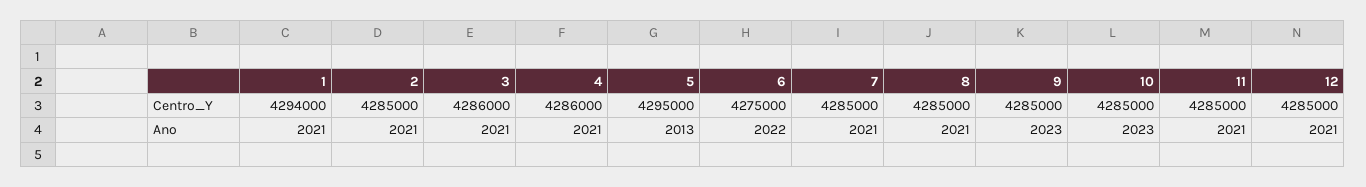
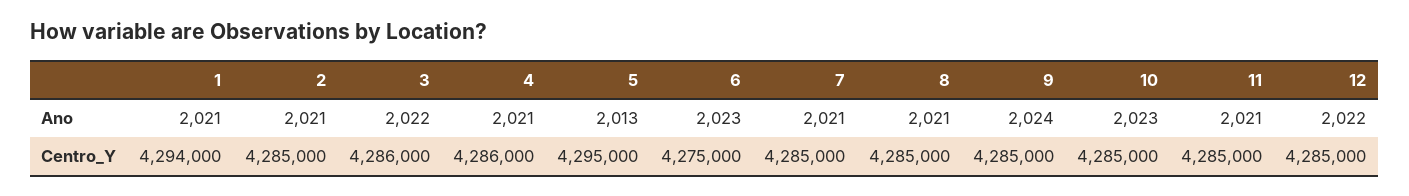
  {
    "1": {
      "Centro_Y": 4294000,
      "Ano": 2021
    },
    "2": {
      "Centro_Y": 4285000,
      "Ano": 2021
    },
    "3": {
      "Centro_Y": 4286000,
-     "Ano": 2021
+     "Ano": 2022
    },
    "4": {
      "Centro_Y": 4286000,
      "Ano": 2021
    },
    "5": {
      "Centro_Y": 4295000,
      "Ano": 2013
    },
    "6": {
      "Centro_Y": 4275000,
-     "Ano": 2022
+     "Ano": 2023
    },
    "7": {
      "Centro_Y": 4285000,
      "Ano": 2021
    },
    "8": {
      "Centro_Y": 4285000,
      "Ano": 2021
    },
    "9": {
      "Centro_Y": 4285000,
-     "Ano": 2023
+     "Ano": 2024
    },
    "10": {
      "Centro_Y": 4285000,
      "Ano": 2023
    },
    "11": {
      "Centro_Y": 4285000,
      "Ano": 2021
    },
    "12": {
      "Centro_Y": 4285000,
-     "Ano": 2021
+     "Ano": 2022
    }
  }

